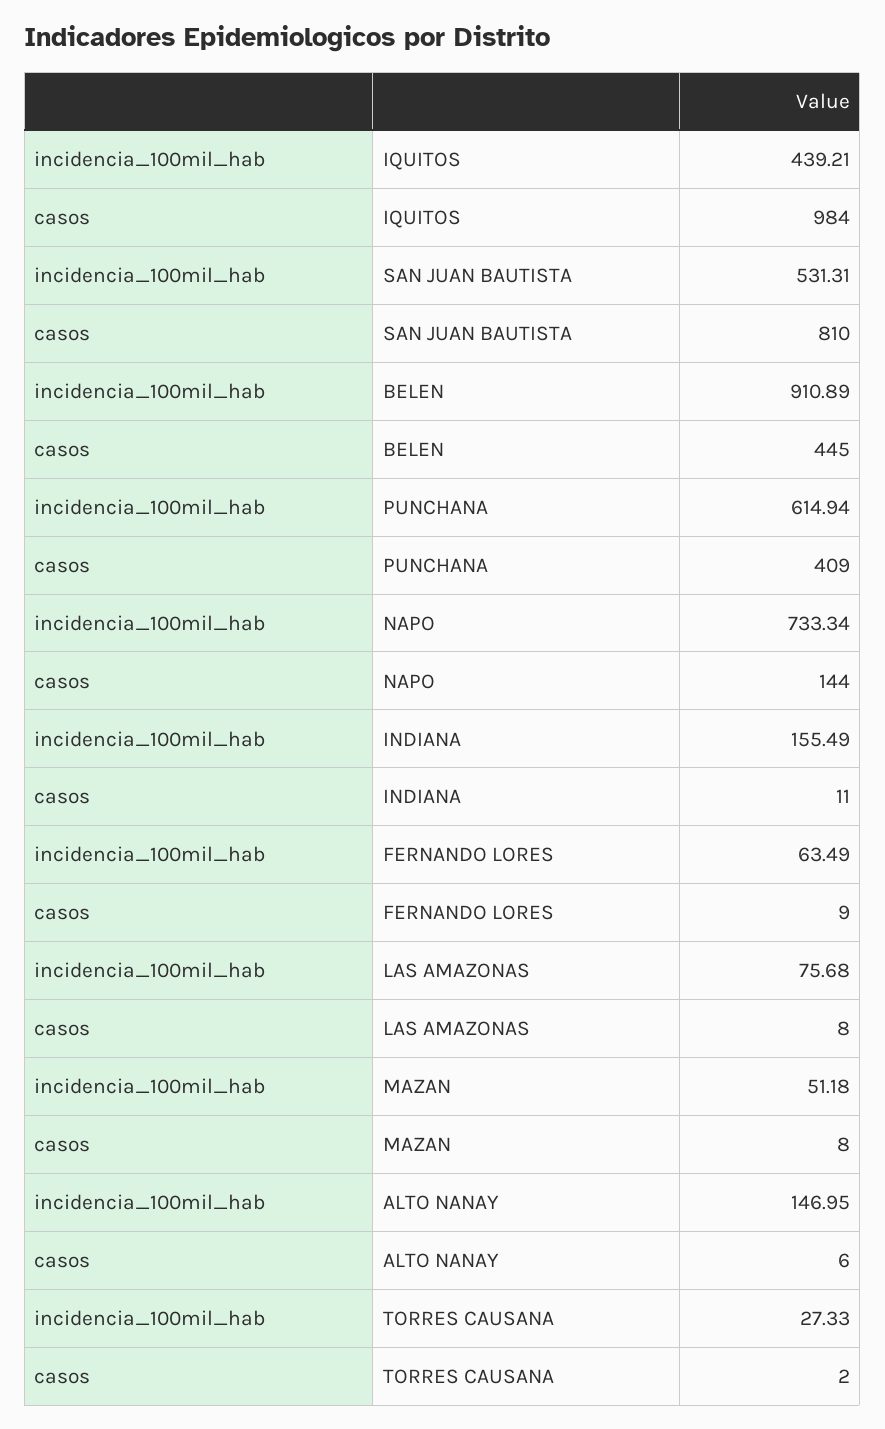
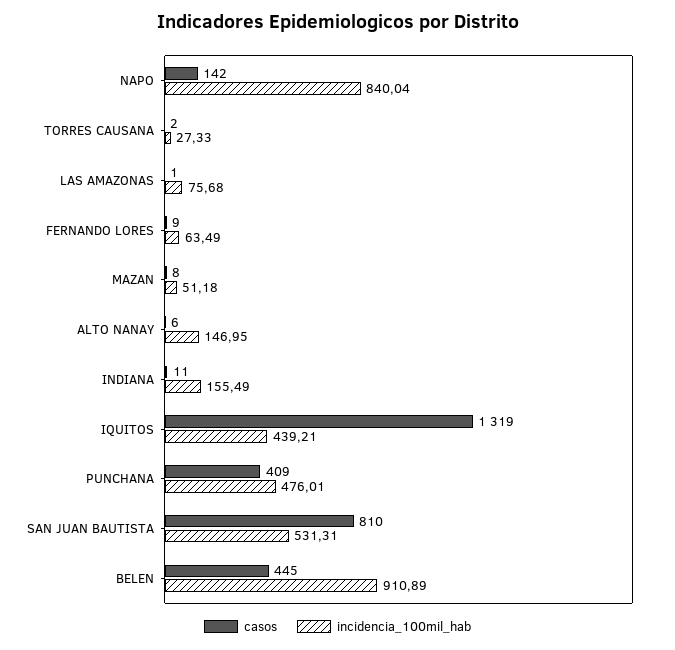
  {
    "incidencia_100mil_hab": {
      "IQUITOS": 439.21,
      "SAN JUAN BAUTISTA": 531.31,
      "BELEN": 910.89,
-     "PUNCHANA": 614.94,
+     "PUNCHANA": 476.01,
-     "NAPO": 733.34,
+     "NAPO": 840.04,
      "INDIANA": 155.49,
      "FERNANDO LORES": 63.49,
      "LAS AMAZONAS": 75.68,
      "MAZAN": 51.18,
      "ALTO NANAY": 146.95,
      "TORRES CAUSANA": 27.33
    },
    "casos": {
-     "IQUITOS": 984,
+     "IQUITOS": 1319,
      "SAN JUAN BAUTISTA": 810,
      "BELEN": 445,
      "PUNCHANA": 409,
-     "NAPO": 144,
+     "NAPO": 142,
      "INDIANA": 11,
      "FERNANDO LORES": 9,
-     "LAS AMAZONAS": 8,
+     "LAS AMAZONAS": 1,
      "MAZAN": 8,
      "ALTO NANAY": 6,
      "TORRES CAUSANA": 2
    }
  }

